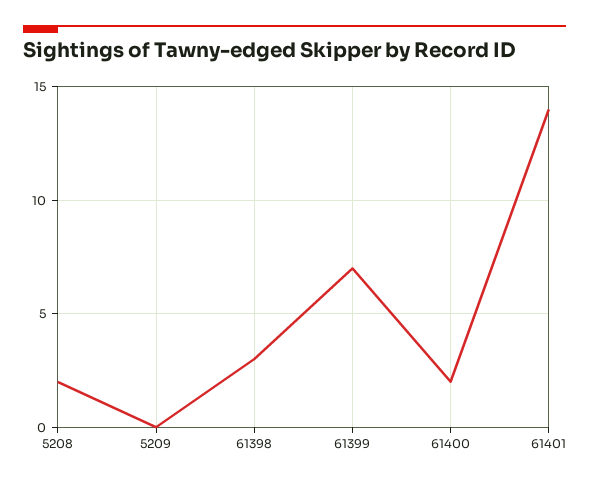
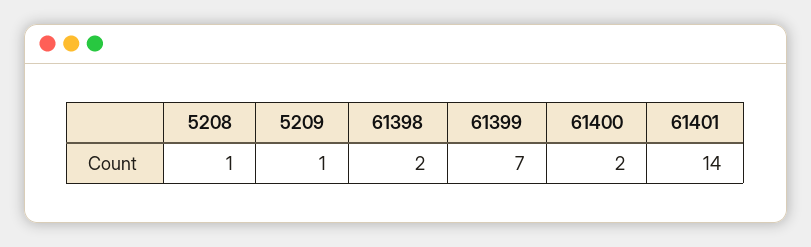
  {
-   "5208": 2,
+   "5208": 1,
-   "5209": 0,
+   "5209": 1,
-   "61398": 3,
+   "61398": 2,
    "61399": 7,
    "61400": 2,
    "61401": 14
  }

